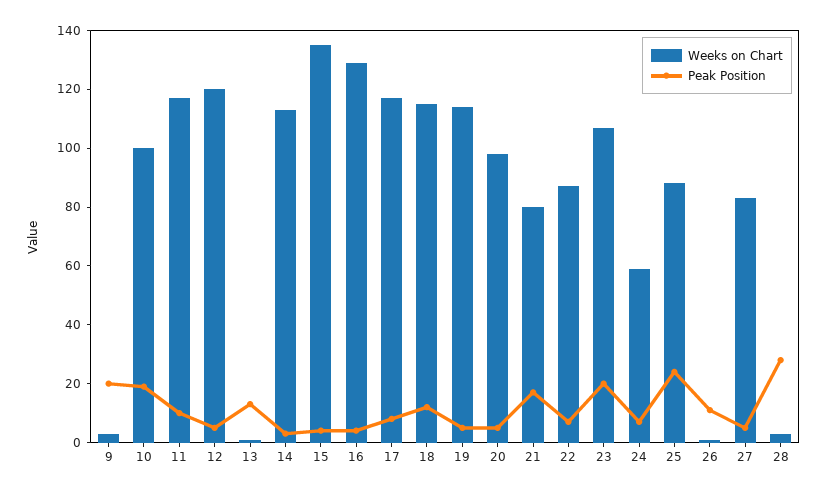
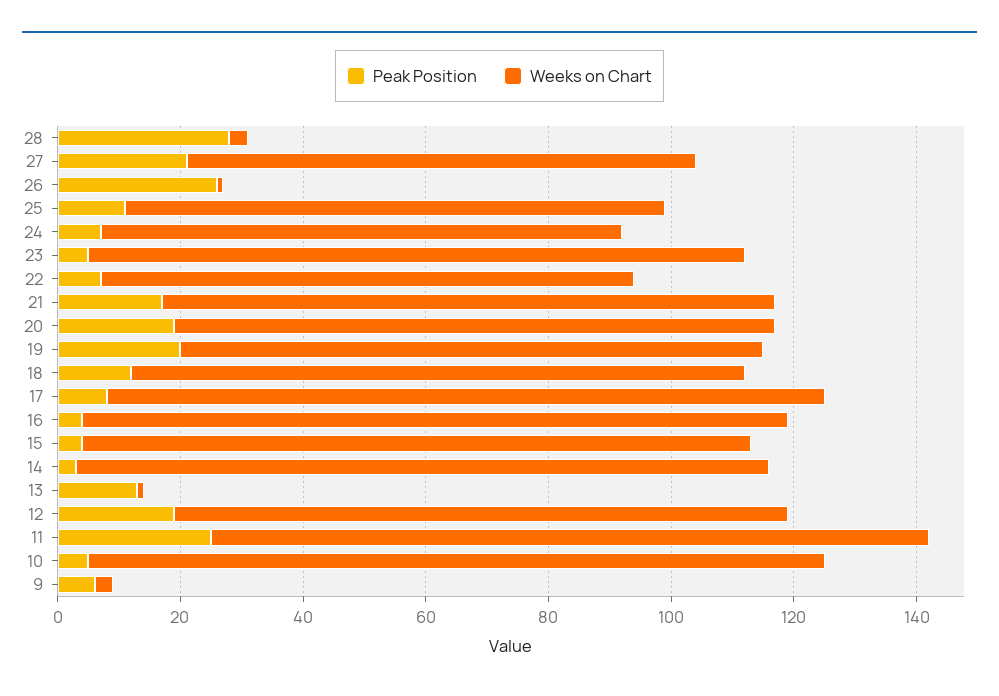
  {
    "Weeks on Chart": {
      "9": 5,
-     "10": 100,
+     "10": 120,
      "11": 115,
-     "12": 120,
+     "12": 100,
      "13": 0,
      "14": 115,
-     "15": 135,
+     "15": 110,
-     "16": 130,
+     "16": 115,
      "17": 115,
-     "18": 115,
+     "18": 100,
-     "19": 115,
+     "19": 95,
      "20": 100,
-     "21": 80,
+     "21": 100,
      "22": 85,
      "23": 105,
-     "24": 60,
+     "24": 85,
      "25": 90,
      "26": 0,
      "27": 85,
      "28": 5
    },
    "Peak Position": {
-     "9": 20,
+     "9": 5,
-     "10": 20,
+     "10": 5,
-     "11": 10,
+     "11": 25,
-     "12": 5,
+     "12": 20,
      "13": 15,
      "14": 5,
      "15": 5,
      "16": 5,
      "17": 10,
      "18": 10,
-     "19": 5,
+     "19": 20,
-     "20": 5,
+     "20": 20,
      "21": 15,
      "22": 5,
-     "23": 20,
+     "23": 5,
      "24": 5,
-     "25": 25,
+     "25": 10,
-     "26": 10,
+     "26": 25,
-     "27": 5,
+     "27": 20,
      "28": 30
    }
  }

